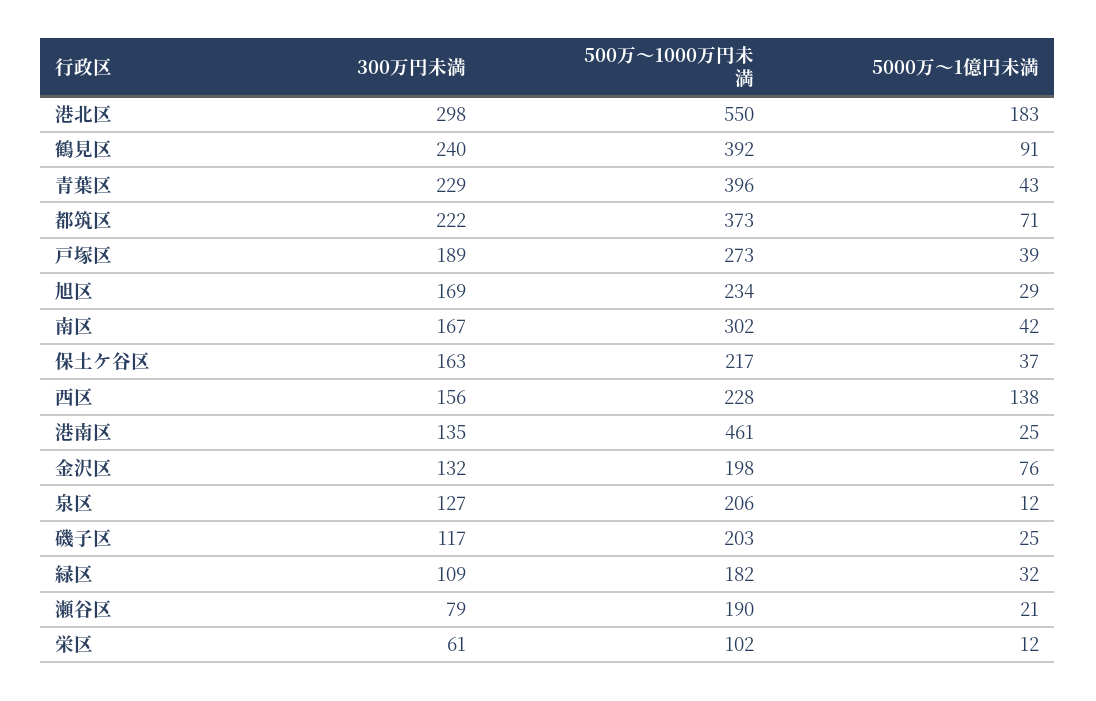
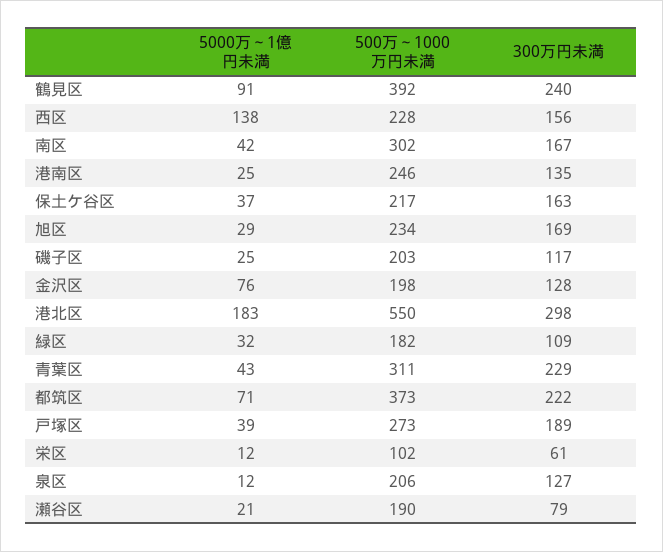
  {
    "300万円未満": {
      "港北区": 298,
      "鶴見区": 240,
      "青葉区": 229,
      "都筑区": 222,
      "戸塚区": 189,
      "旭区": 169,
      "南区": 167,
      "保土ケ谷区": 163,
      "西区": 156,
      "港南区": 135,
-     "金沢区": 132,
+     "金沢区": 128,
      "泉区": 127,
      "磯子区": 117,
      "緑区": 109,
      "瀬谷区": 79,
      "栄区": 61
    },
    "500万～1000万円未満": {
      "港北区": 550,
      "鶴見区": 392,
-     "青葉区": 396,
+     "青葉区": 311,
      "都筑区": 373,
      "戸塚区": 273,
      "旭区": 234,
      "南区": 302,
      "保土ケ谷区": 217,
      "西区": 228,
-     "港南区": 461,
+     "港南区": 246,
      "金沢区": 198,
      "泉区": 206,
      "磯子区": 203,
      "緑区": 182,
      "瀬谷区": 190,
      "栄区": 102
    },
    "5000万～1億円未満": {
      "港北区": 183,
      "鶴見区": 91,
      "青葉区": 43,
      "都筑区": 71,
      "戸塚区": 39,
      "旭区": 29,
      "南区": 42,
      "保土ケ谷区": 37,
      "西区": 138,
      "港南区": 25,
      "金沢区": 76,
      "泉区": 12,
      "磯子区": 25,
      "緑区": 32,
      "瀬谷区": 21,
      "栄区": 12
    }
  }

